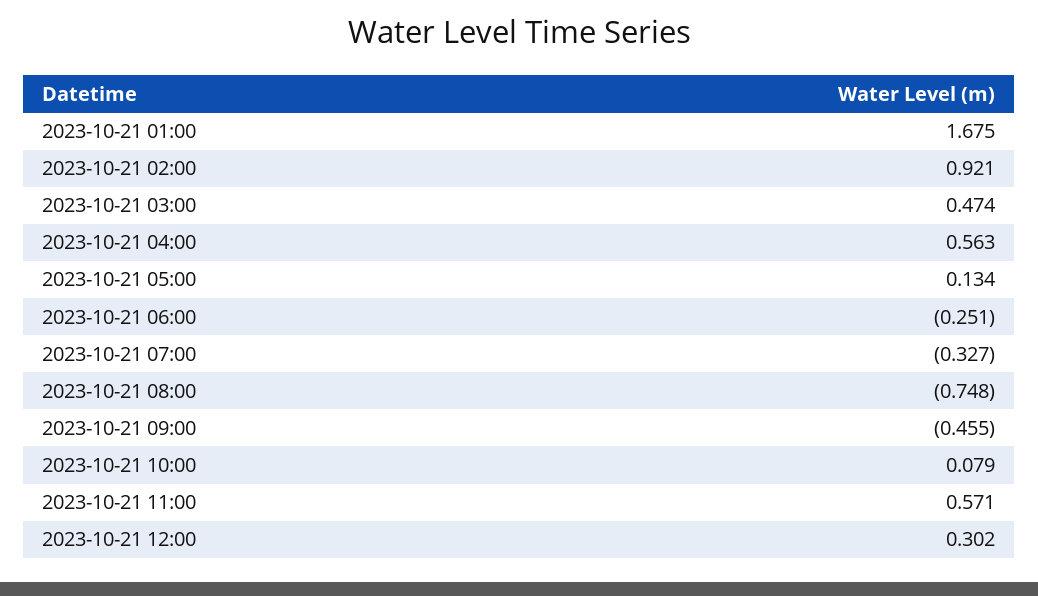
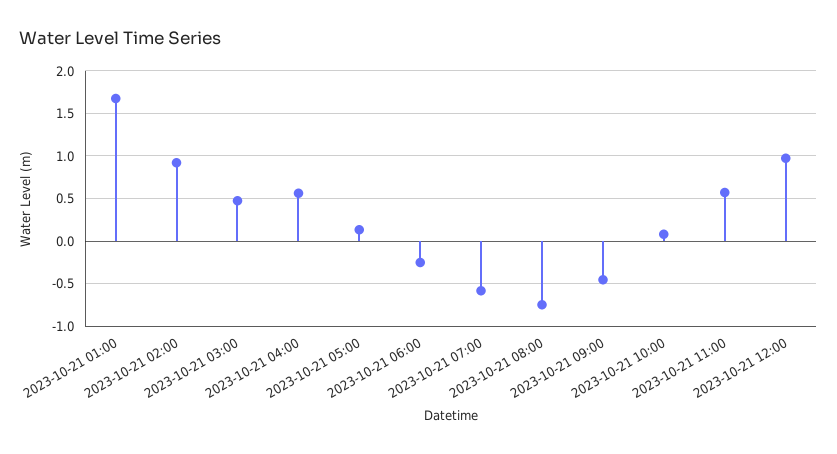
  {
    "2023-10-21 01:00": 1.675,
    "2023-10-21 02:00": 0.921,
    "2023-10-21 03:00": 0.474,
    "2023-10-21 04:00": 0.563,
    "2023-10-21 05:00": 0.134,
    "2023-10-21 06:00": -0.251,
-   "2023-10-21 07:00": -0.327,
+   "2023-10-21 07:00": -0.6,
    "2023-10-21 08:00": -0.748,
    "2023-10-21 09:00": -0.455,
    "2023-10-21 10:00": 0.079,
    "2023-10-21 11:00": 0.571,
-   "2023-10-21 12:00": 0.302
+   "2023-10-21 12:00": 1
  }

